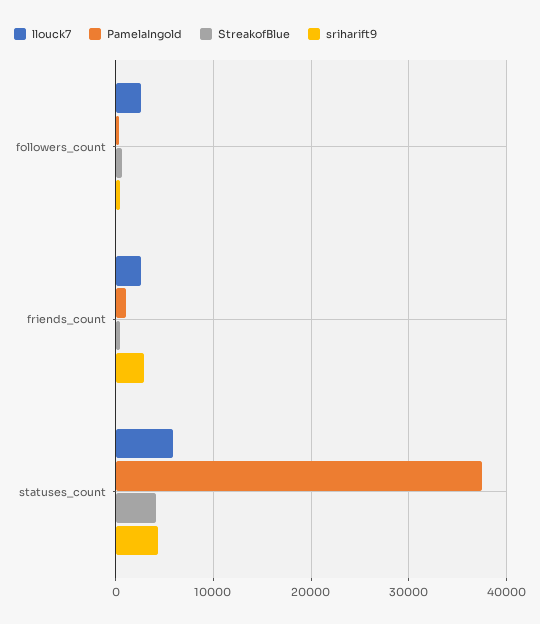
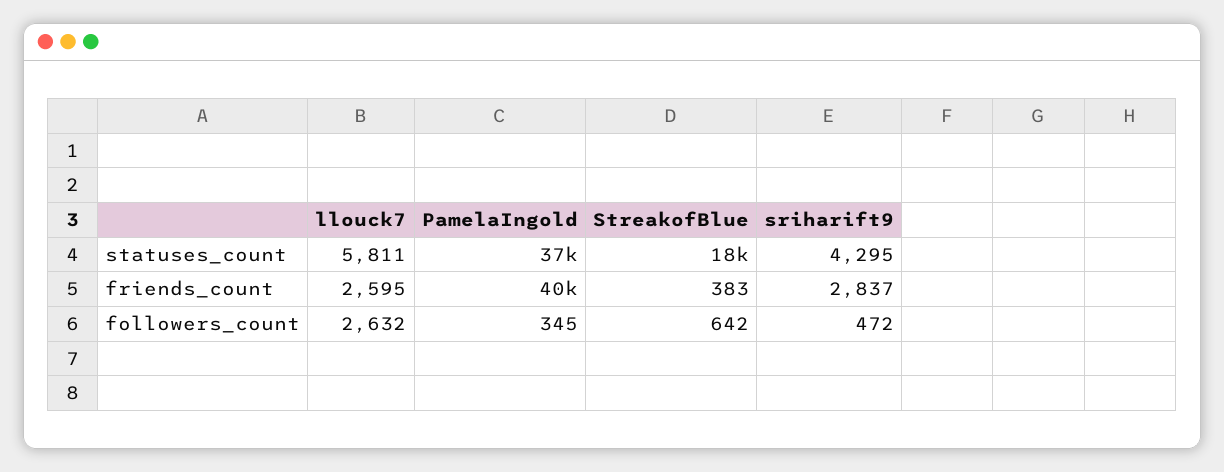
  {
    "llouck7": {
      "followers_count": 2632,
      "friends_count": 2595,
      "statuses_count": 5811
    },
    "PamelaIngold": {
      "followers_count": 345,
-     "friends_count": 1000,
+     "friends_count": 40000,
      "statuses_count": 37000
    },
    "StreakofBlue": {
      "followers_count": 642,
      "friends_count": 383,
-     "statuses_count": 4000
+     "statuses_count": 18000
    },
    "sriharift9": {
      "followers_count": 472,
      "friends_count": 2837,
      "statuses_count": 4295
    }
  }

